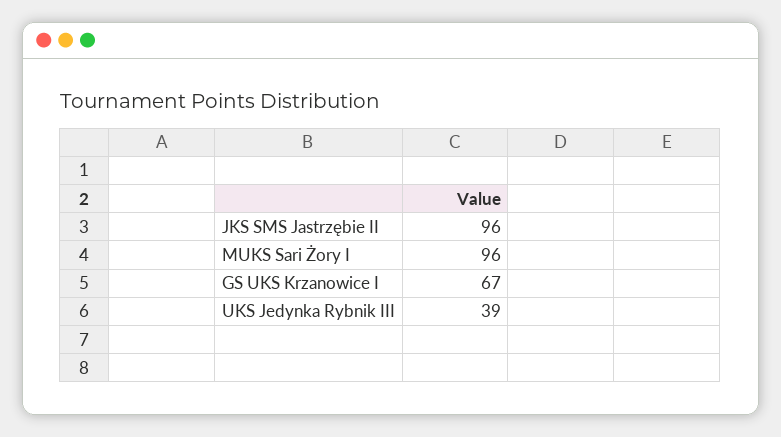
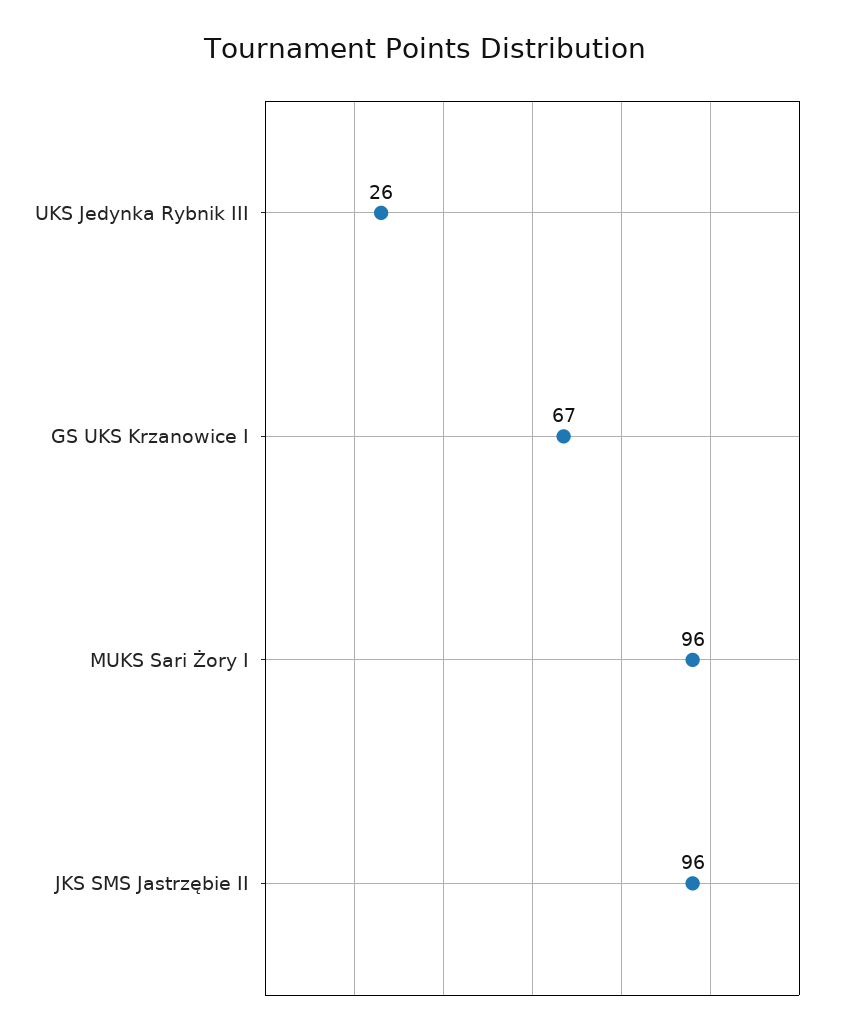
  {
    "JKS SMS Jastrzębie II": 96,
    "MUKS Sari Żory I": 96,
    "GS UKS Krzanowice I": 67,
-   "UKS Jedynka Rybnik III": 39
+   "UKS Jedynka Rybnik III": 26
  }

